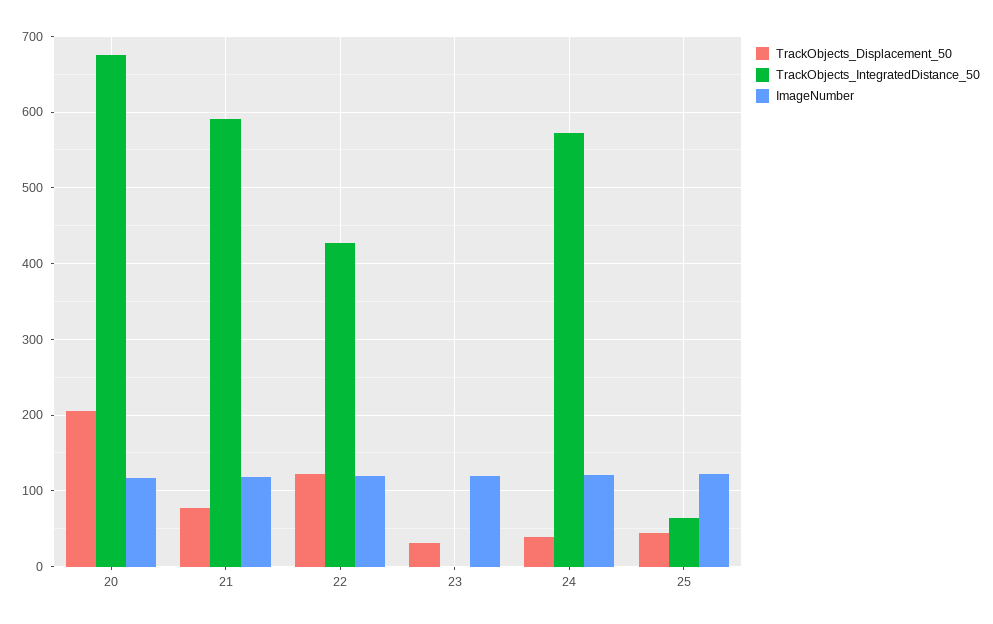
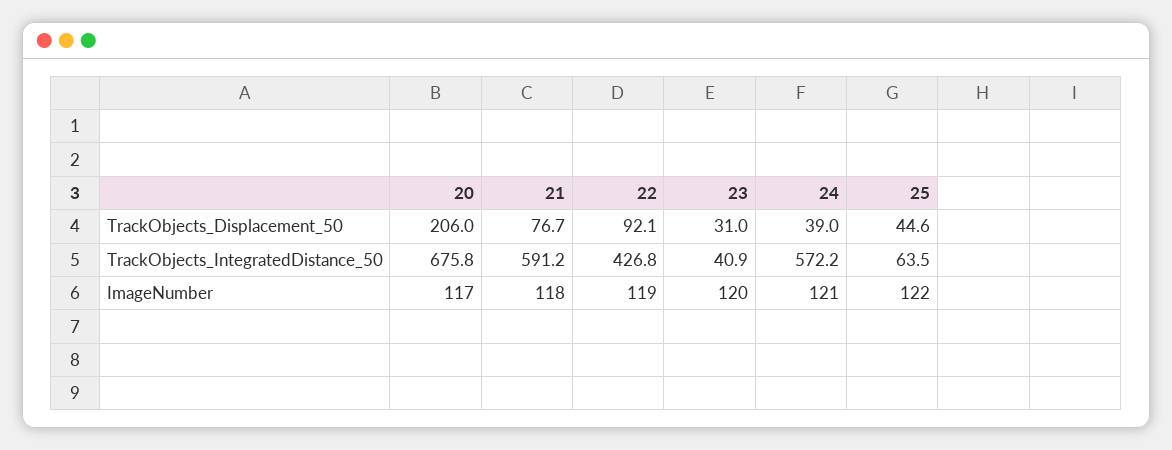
  {
    "TrackObjects_Displacement_50": {
      "20": 206,
      "21": 76.7,
-     "22": 120,
+     "22": 92.1,
      "23": 31,
      "24": 39,
      "25": 44.6
    },
    "TrackObjects_IntegratedDistance_50": {
      "20": 675.8,
      "21": 591.2,
      "22": 426.8,
-     "23": 0,
+     "23": 40.9,
      "24": 572.2,
      "25": 63.5
    },
    "ImageNumber": {
      "20": 117,
      "21": 118,
      "22": 119,
      "23": 120,
      "24": 121,
      "25": 122
    }
  }

